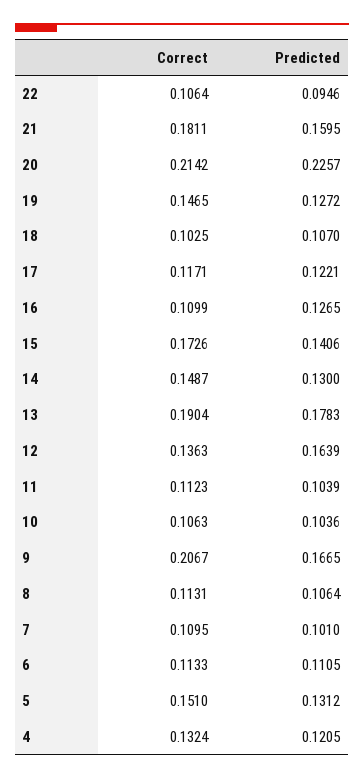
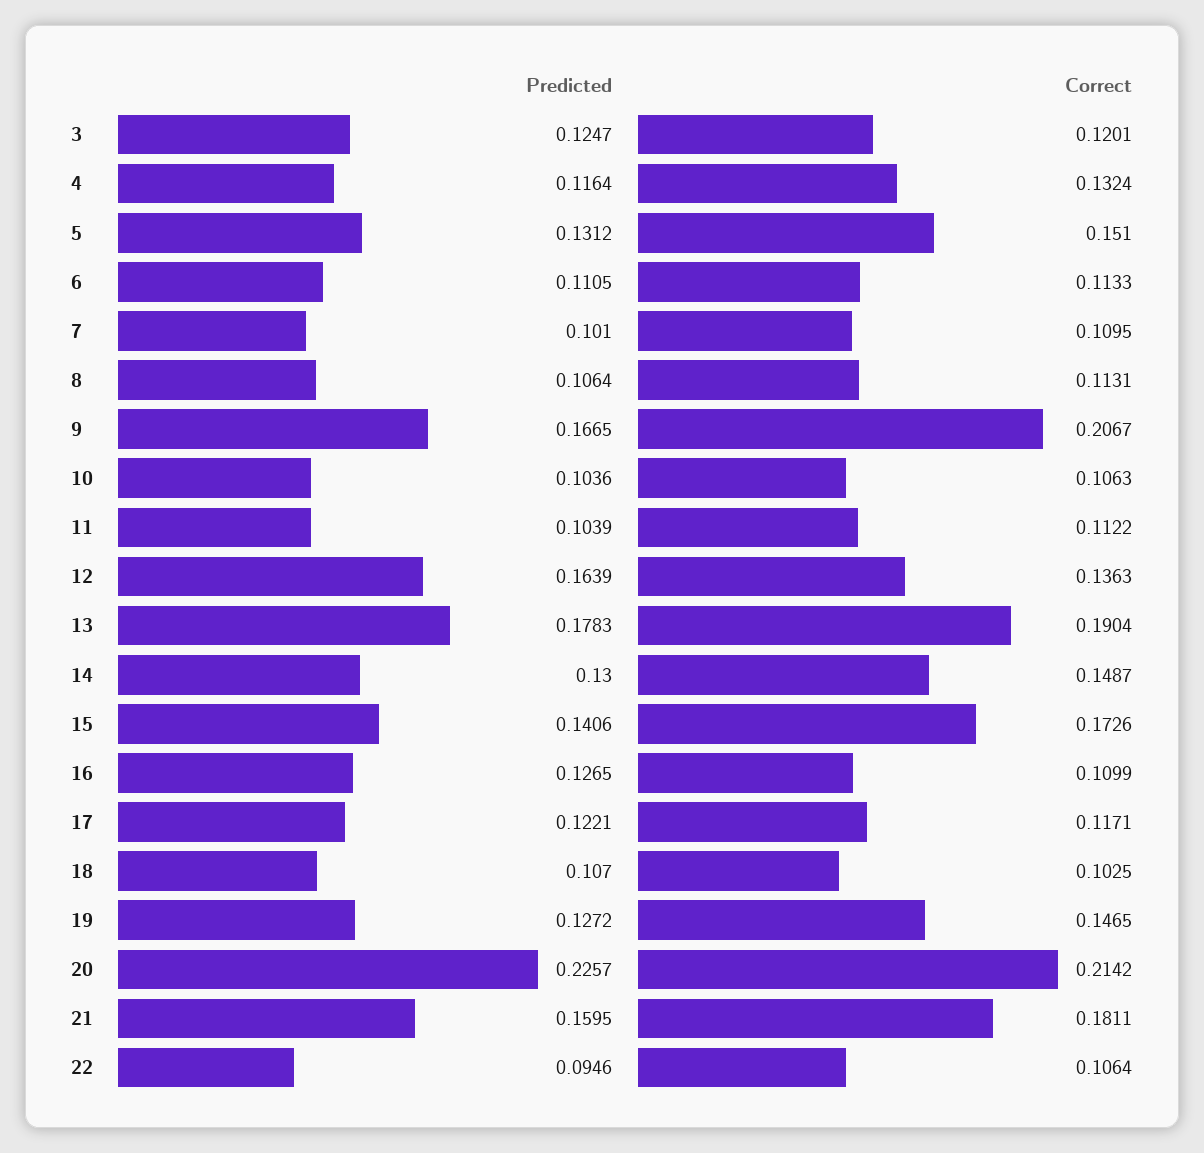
  {
    "Correct": {
      "22": 0.1064,
      "21": 0.1811,
      "20": 0.2142,
      "19": 0.1465,
      "18": 0.1025,
      "17": 0.1171,
      "16": 0.1099,
      "15": 0.1726,
      "14": 0.1487,
      "13": 0.1904,
      "12": 0.1363,
-     "11": 0.1123,
+     "11": 0.1122,
      "10": 0.1063,
      "9": 0.2067,
      "8": 0.1131,
      "7": 0.1095,
      "6": 0.1133,
      "5": 0.151,
-     "4": 0.1324
+     "4": 0.1324,
+     "3": 0.1201
    },
    "Predicted": {
      "22": 0.0946,
      "21": 0.1595,
      "20": 0.2257,
      "19": 0.1272,
      "18": 0.107,
      "17": 0.1221,
      "16": 0.1265,
      "15": 0.1406,
      "14": 0.13,
      "13": 0.1783,
      "12": 0.1639,
      "11": 0.1039,
      "10": 0.1036,
      "9": 0.1665,
      "8": 0.1064,
      "7": 0.101,
      "6": 0.1105,
      "5": 0.1312,
-     "4": 0.1205
+     "4": 0.1164,
+     "3": 0.1247
    }
  }

